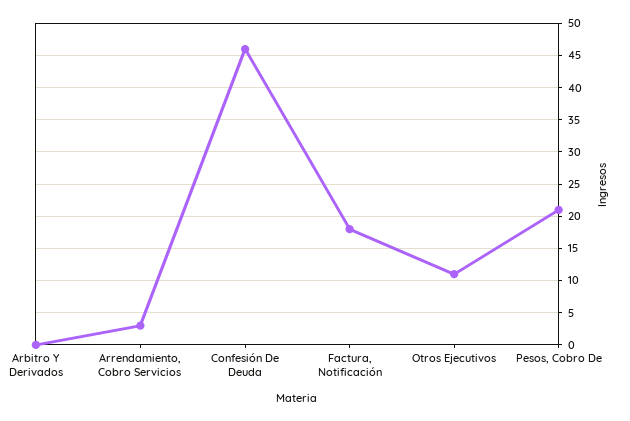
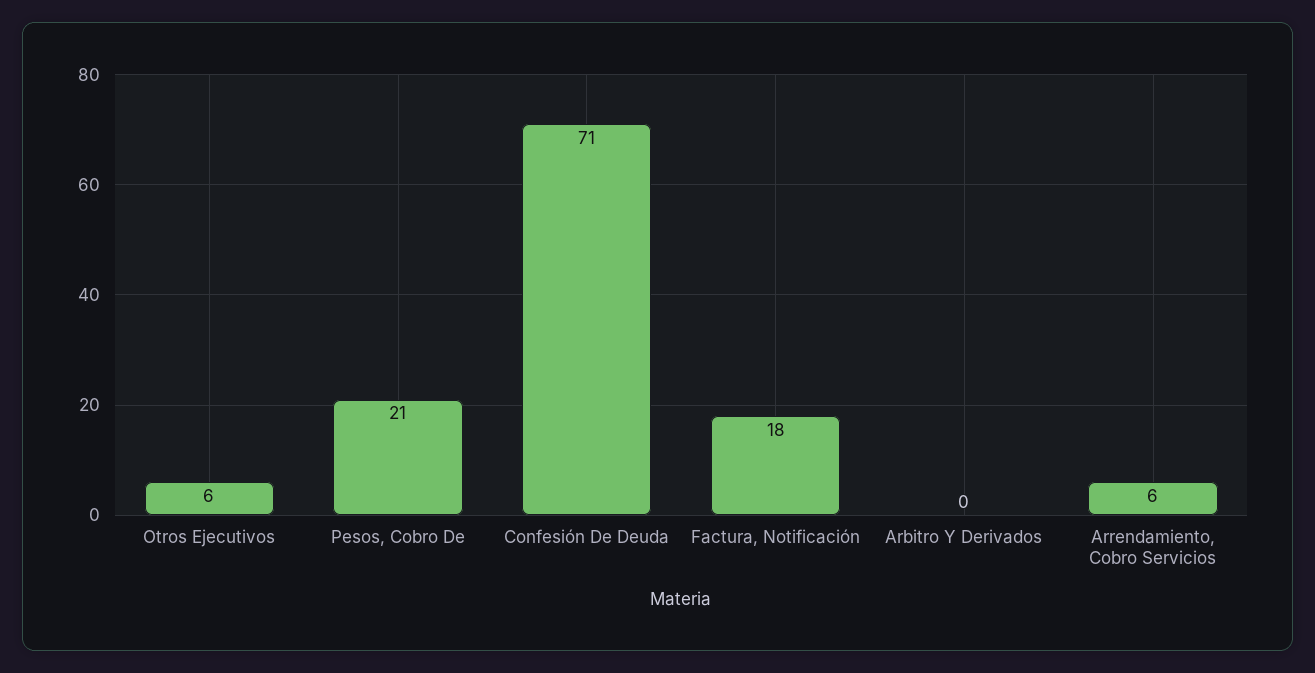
  {
    "Arbitro Y Derivados": 0,
-   "Arrendamiento, Cobro Servicios": 3,
+   "Arrendamiento, Cobro Servicios": 6,
-   "Confesión De Deuda": 46,
+   "Confesión De Deuda": 71,
    "Factura, Notificación": 18,
-   "Otros Ejecutivos": 11,
+   "Otros Ejecutivos": 6,
    "Pesos, Cobro De": 21
  }

